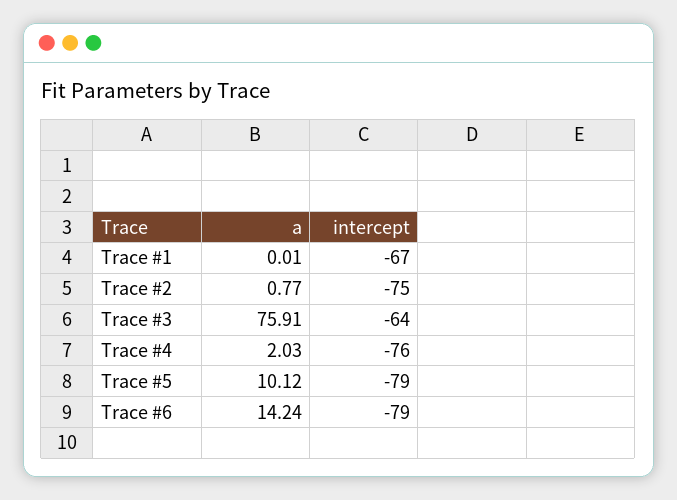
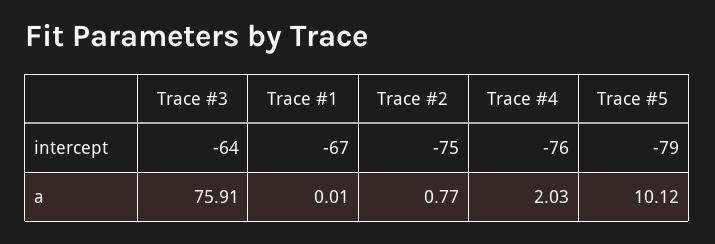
  {
    "a": {
      "Trace #1": 0.01,
      "Trace #2": 0.77,
      "Trace #3": 75.91,
      "Trace #4": 2.03,
-     "Trace #5": 10.12,
+     "Trace #5": 10.12
-     "Trace #6": 14.24
    },
    "intercept": {
      "Trace #1": -67,
      "Trace #2": -75,
      "Trace #3": -64,
      "Trace #4": -76,
-     "Trace #5": -79,
+     "Trace #5": -79
-     "Trace #6": -79
    }
  }

